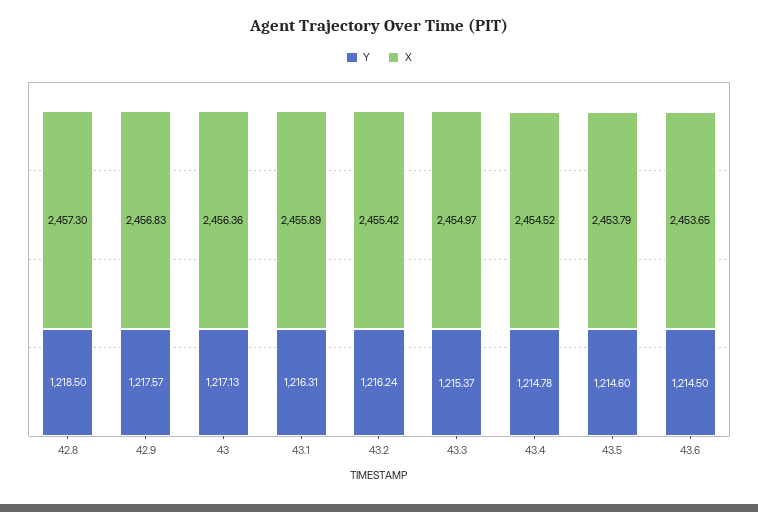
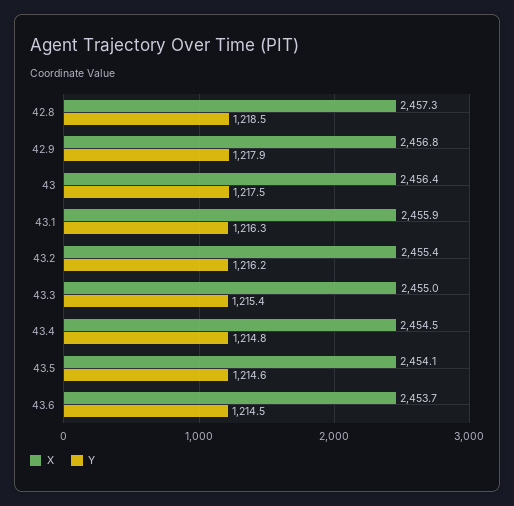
  {
    "Y": {
      "42.8": 1218.5,
-     "42.9": 1217.57,
+     "42.9": 1217.9,
-     "43": 1217.13,
+     "43": 1217.5,
      "43.1": 1216.31,
      "43.2": 1216.24,
      "43.3": 1215.37,
      "43.4": 1214.78,
      "43.5": 1214.6,
      "43.6": 1214.5
    },
    "X": {
      "42.8": 2457.3,
      "42.9": 2456.83,
      "43": 2456.36,
      "43.1": 2455.89,
      "43.2": 2455.42,
      "43.3": 2454.97,
      "43.4": 2454.52,
-     "43.5": 2453.79,
+     "43.5": 2454.1,
      "43.6": 2453.65
    }
  }

